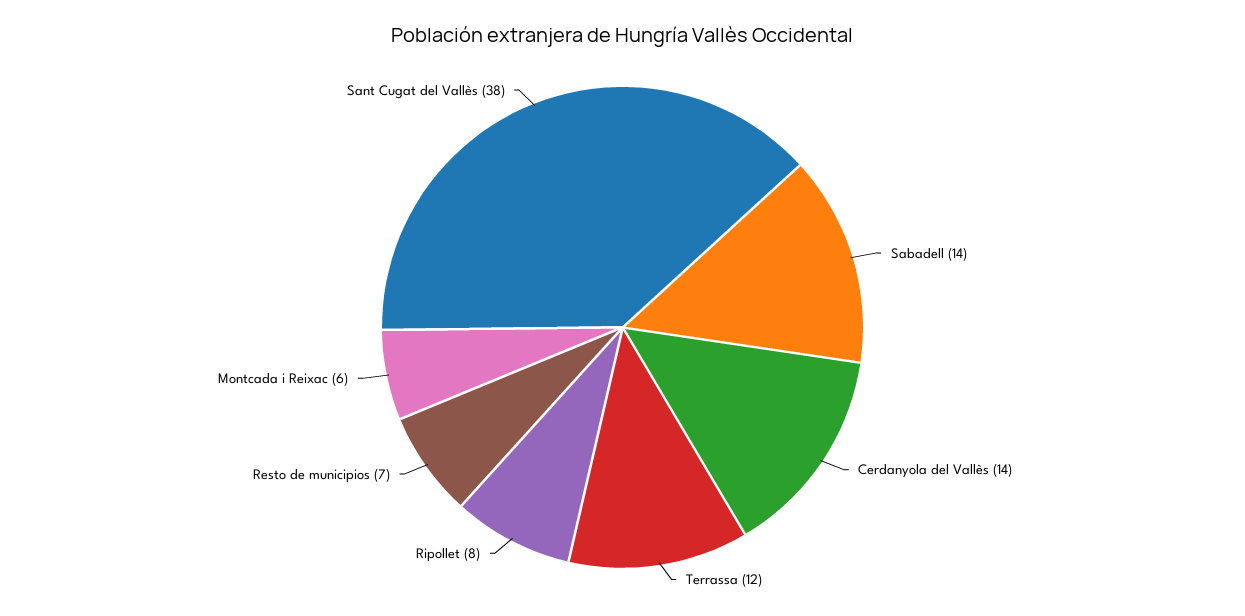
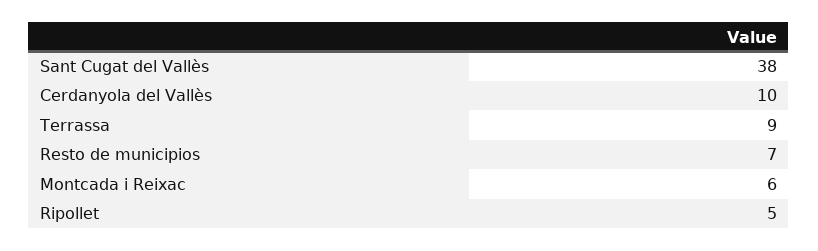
  {
-   "Sabadell": 14,
-   "Cerdanyola del Vallès": 14,
+   "Cerdanyola del Vallès": 10,
-   "Terrassa": 12,
+   "Terrassa": 9,
-   "Ripollet": 8,
+   "Ripollet": 5,
    "Resto de municipios": 7,
    "Montcada i Reixac": 6,
    "Sant Cugat del Vallès": 38
  }

